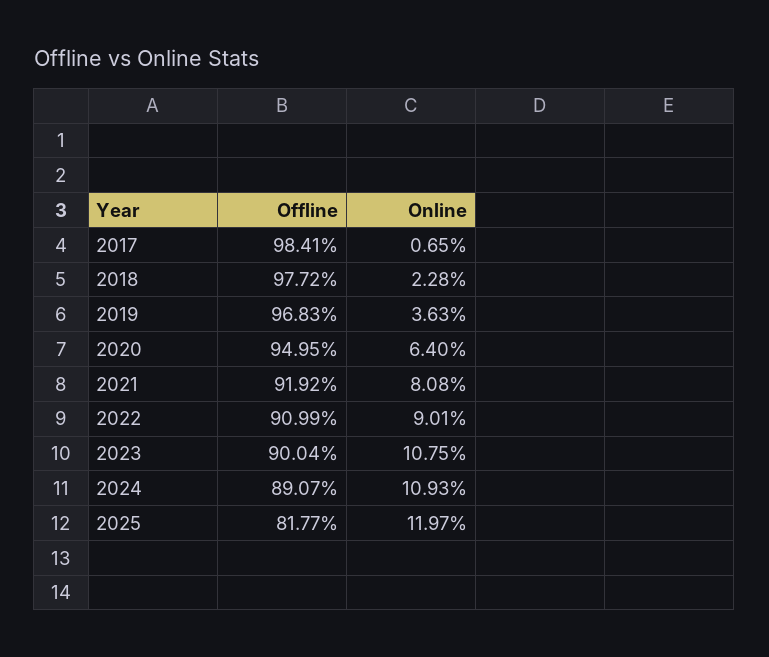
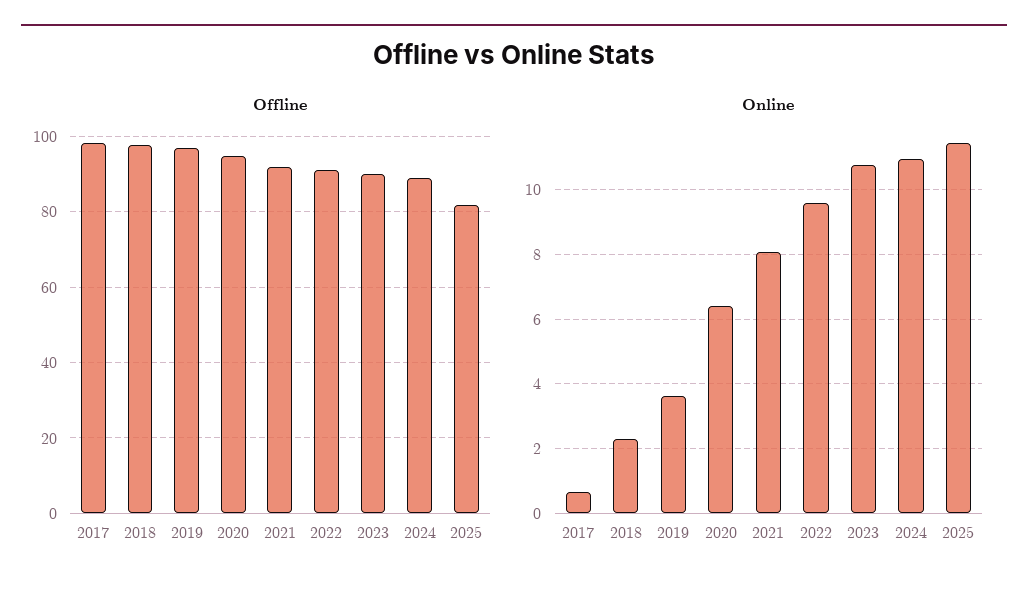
  {
    "Offline": {
      "2017": 98.41,
      "2018": 97.72,
      "2019": 96.83,
      "2020": 94.95,
      "2021": 91.92,
      "2022": 90.99,
      "2023": 90.04,
      "2024": 89.07,
      "2025": 81.77
    },
    "Online": {
      "2017": 0.65,
      "2018": 2.28,
      "2019": 3.63,
      "2020": 6.4,
      "2021": 8.08,
-     "2022": 9.01,
+     "2022": 9.6,
      "2023": 10.75,
      "2024": 10.93,
-     "2025": 11.97
+     "2025": 11.4
    }
  }

